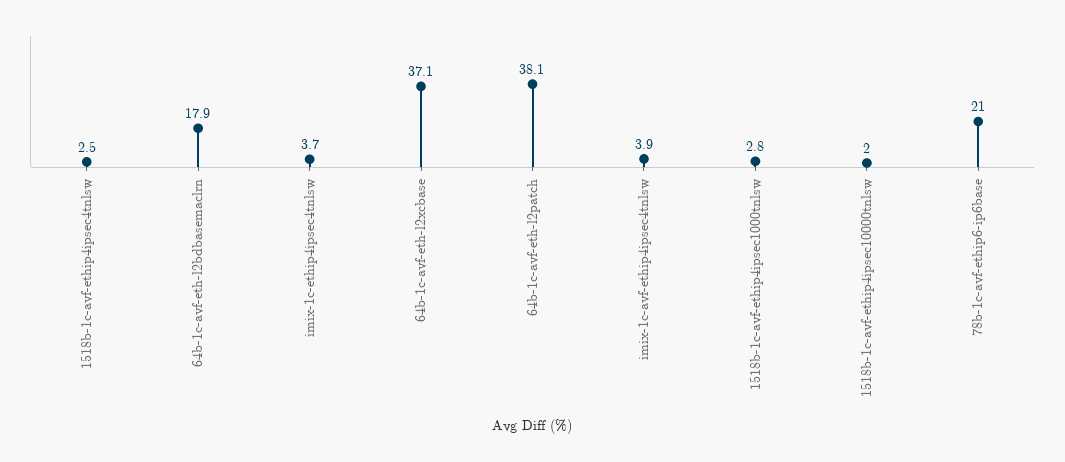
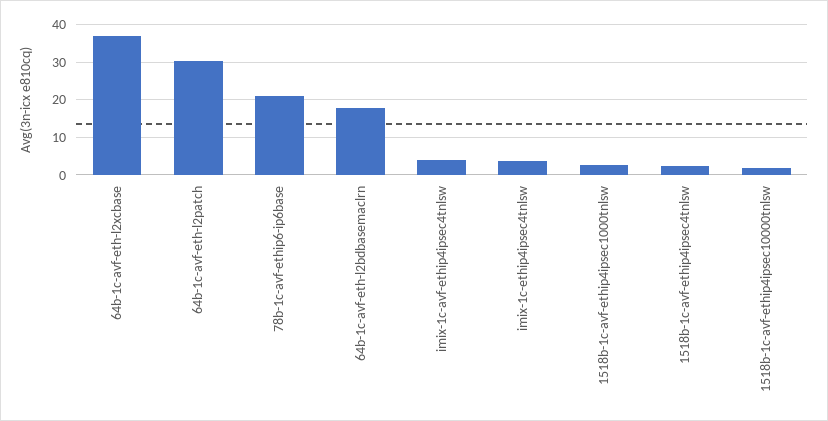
  {
    "1518b-1c-avf-ethip4ipsec4tnlsw": 2.5,
    "64b-1c-avf-eth-l2bdbasemaclrn": 17.9,
    "imix-1c-ethip4ipsec4tnlsw": 3.7,
    "64b-1c-avf-eth-l2xcbase": 37.1,
-   "64b-1c-avf-eth-l2patch": 38.1,
+   "64b-1c-avf-eth-l2patch": 30,
    "imix-1c-avf-ethip4ipsec4tnlsw": 3.9,
    "1518b-1c-avf-ethip4ipsec1000tnlsw": 2.8,
    "1518b-1c-avf-ethip4ipsec10000tnlsw": 2,
    "78b-1c-avf-ethip6-ip6base": 21
  }

